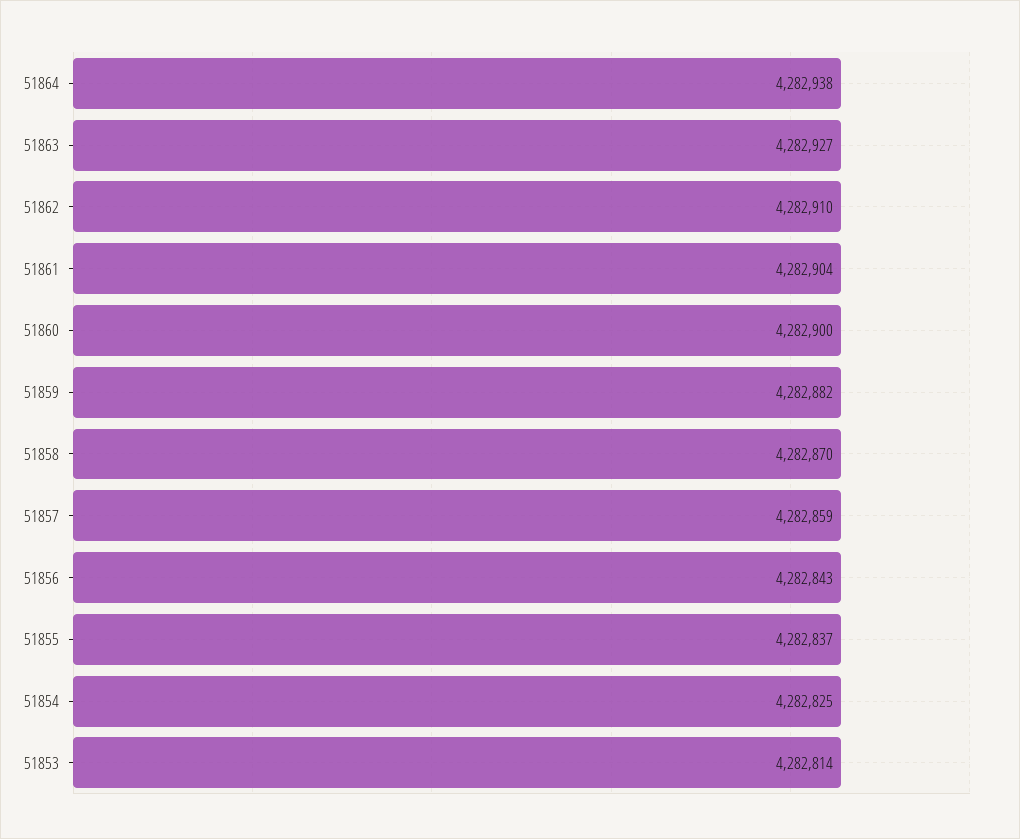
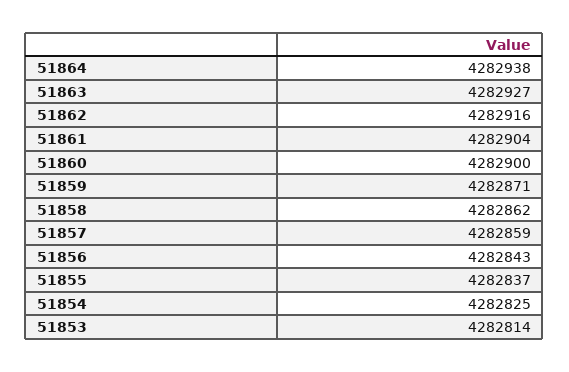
  {
    "51864": 4282938,
    "51863": 4282927,
-   "51862": 4282910,
+   "51862": 4282916,
    "51861": 4282904,
    "51860": 4282900,
-   "51859": 4282882,
+   "51859": 4282871,
-   "51858": 4282870,
+   "51858": 4282862,
    "51857": 4282859,
    "51856": 4282843,
    "51855": 4282837,
    "51854": 4282825,
    "51853": 4282814
  }

